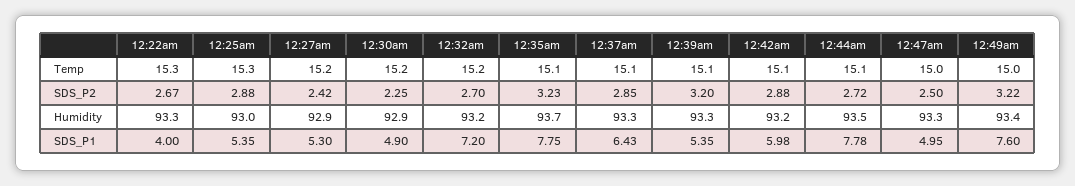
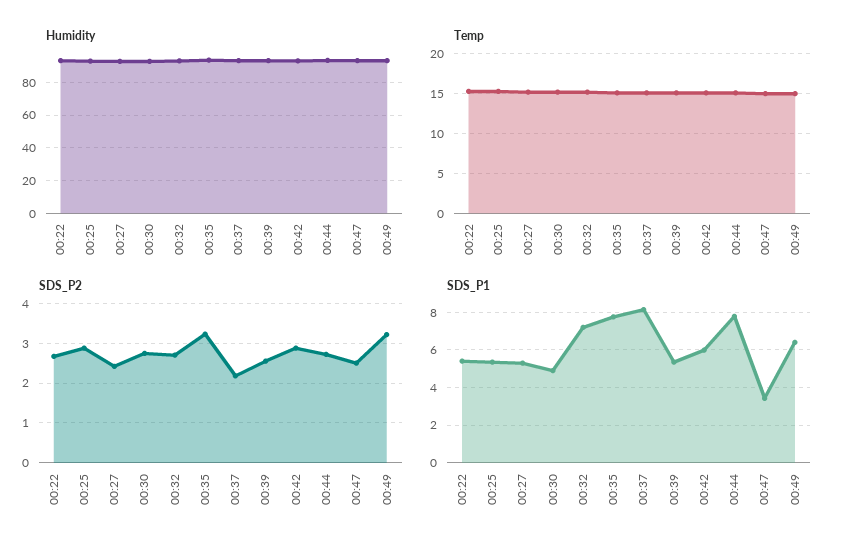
  {
    "Temp": {
      "12:22am": 15.3,
      "12:25am": 15.3,
      "12:27am": 15.2,
      "12:30am": 15.2,
      "12:32am": 15.2,
      "12:35am": 15.1,
      "12:37am": 15.1,
      "12:39am": 15.1,
      "12:42am": 15.1,
      "12:44am": 15.1,
      "12:47am": 15,
      "12:49am": 15
    },
    "SDS_P2": {
      "12:22am": 2.67,
      "12:25am": 2.88,
      "12:27am": 2.42,
-     "12:30am": 2.25,
+     "12:30am": 2.8,
      "12:32am": 2.7,
      "12:35am": 3.23,
-     "12:37am": 2.85,
+     "12:37am": 2.2,
-     "12:39am": 3.2,
+     "12:39am": 2.6,
      "12:42am": 2.88,
      "12:44am": 2.72,
      "12:47am": 2.5,
      "12:49am": 3.22
    },
    "Humidity": {
      "12:22am": 93.3,
      "12:25am": 93,
      "12:27am": 92.9,
      "12:30am": 92.9,
      "12:32am": 93.2,
      "12:35am": 93.7,
      "12:37am": 93.3,
      "12:39am": 93.3,
      "12:42am": 93.2,
      "12:44am": 93.5,
      "12:47am": 93.3,
      "12:49am": 93.4
    },
    "SDS_P1": {
-     "12:22am": 4,
+     "12:22am": 5.5,
      "12:25am": 5.35,
      "12:27am": 5.3,
      "12:30am": 4.9,
      "12:32am": 7.2,
      "12:35am": 7.75,
-     "12:37am": 6.43,
+     "12:37am": 8,
      "12:39am": 5.35,
      "12:42am": 5.98,
      "12:44am": 7.78,
-     "12:47am": 4.95,
+     "12:47am": 3.5,
-     "12:49am": 7.6
+     "12:49am": 6.5
    }
  }

